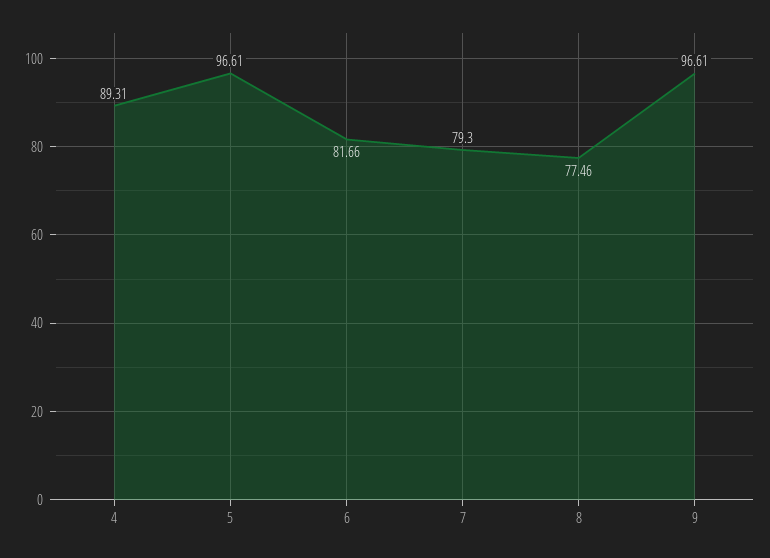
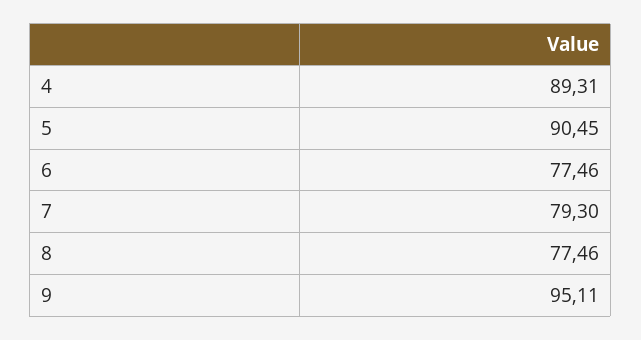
  {
    "4": 89.31,
-   "5": 96.61,
+   "5": 90.45,
-   "6": 81.66,
+   "6": 77.46,
    "7": 79.3,
    "8": 77.46,
-   "9": 96.61
+   "9": 95.11
  }

